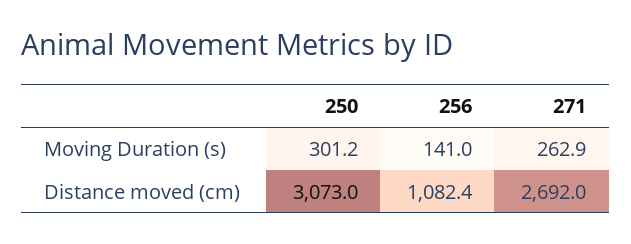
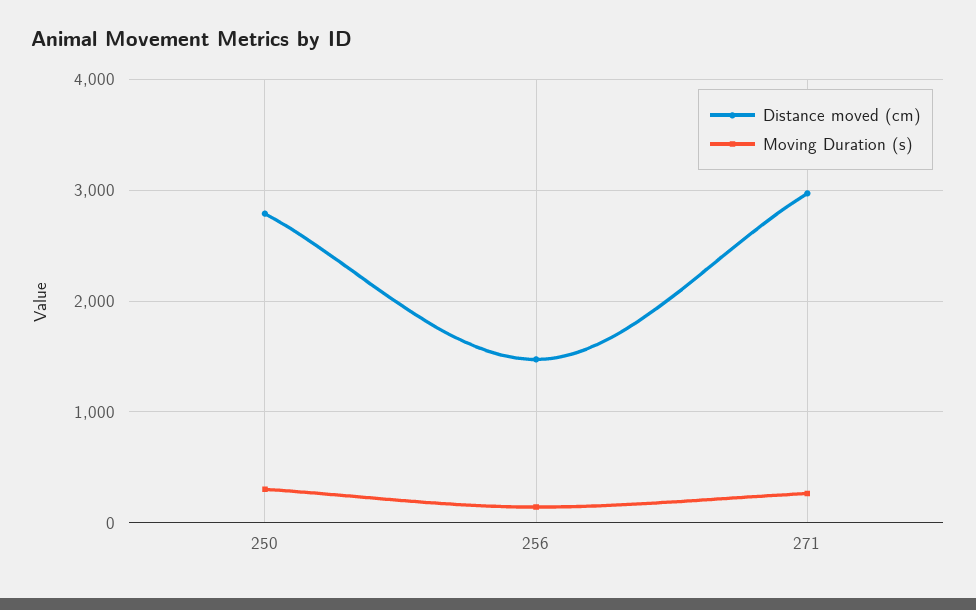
  {
    "Moving Duration (s)": {
      "250": 301.2,
      "256": 141,
      "271": 262.9
    },
    "Distance moved (cm)": {
-     "250": 3073,
+     "250": 2800,
-     "256": 1082.4,
+     "256": 1500,
-     "271": 2692
+     "271": 3000
    }
  }

